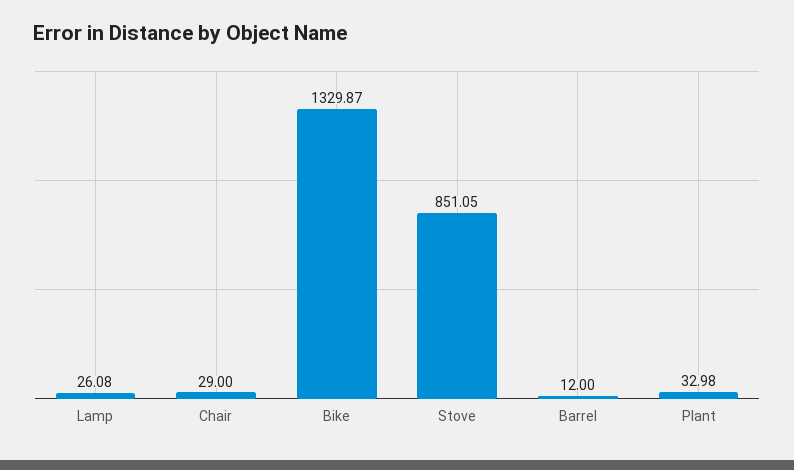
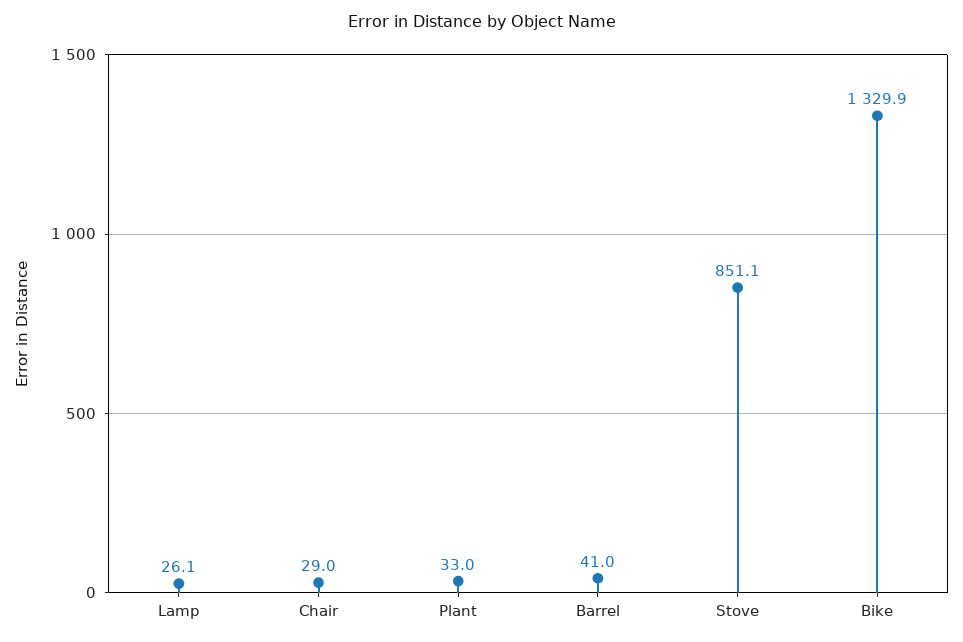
  {
    "Lamp": 26.08,
    "Chair": 29,
    "Bike": 1329.87,
    "Stove": 851.05,
-   "Barrel": 12,
+   "Barrel": 41,
    "Plant": 32.98
  }

